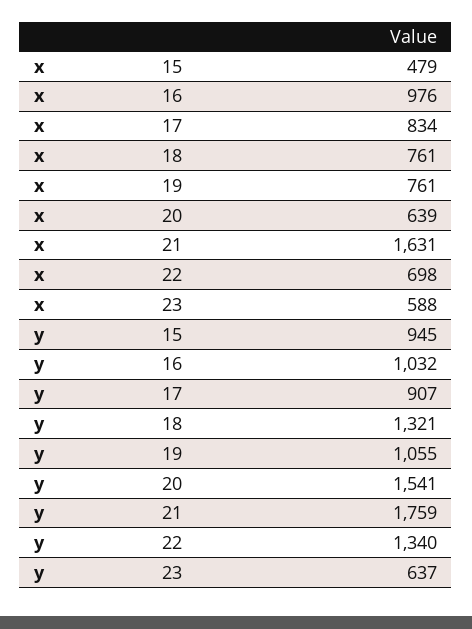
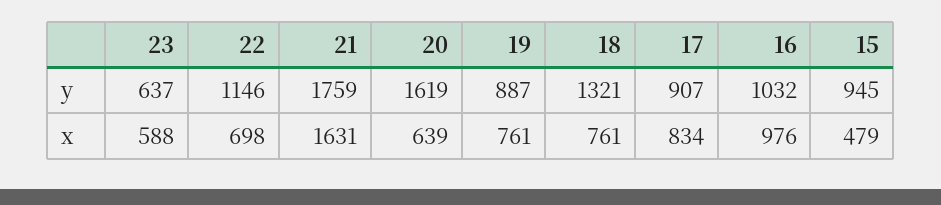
  {
    "x": {
      "15": 479,
      "16": 976,
      "17": 834,
      "18": 761,
      "19": 761,
      "20": 639,
      "21": 1631,
      "22": 698,
      "23": 588
    },
    "y": {
      "15": 945,
      "16": 1032,
      "17": 907,
      "18": 1321,
-     "19": 1055,
+     "19": 887,
-     "20": 1541,
+     "20": 1619,
      "21": 1759,
-     "22": 1340,
+     "22": 1146,
      "23": 637
    }
  }

